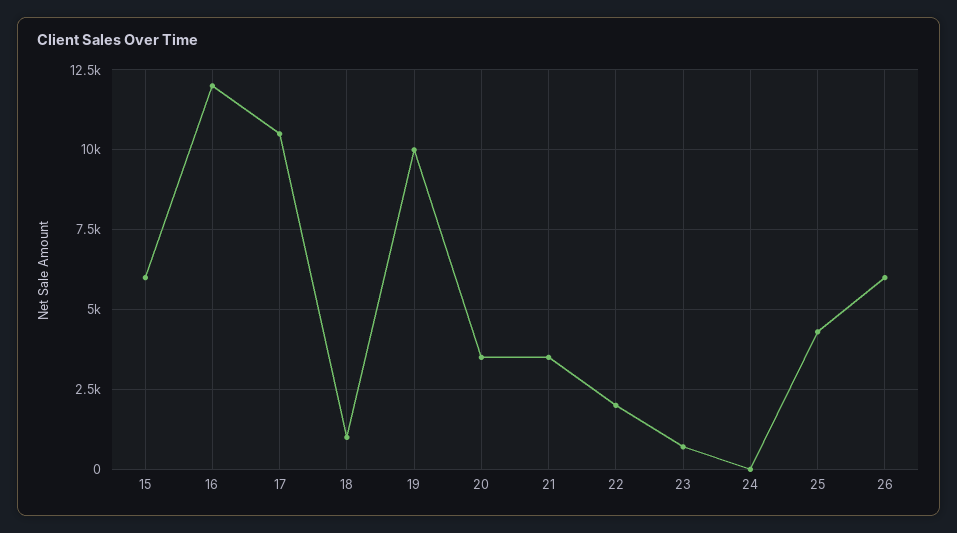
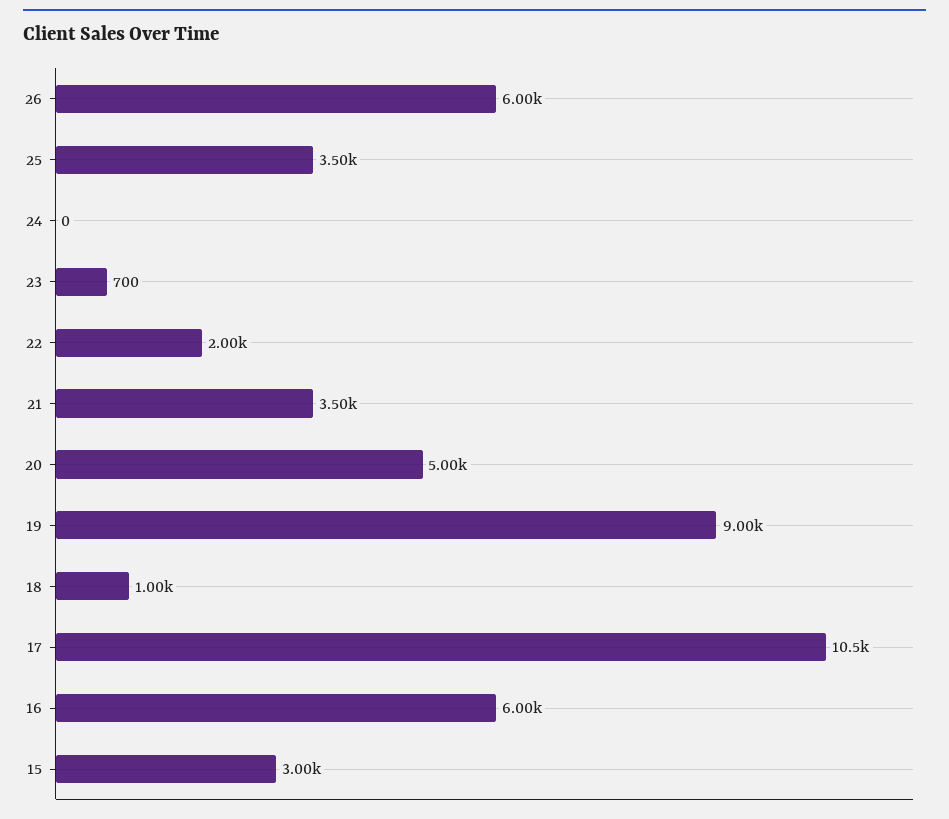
  {
-   "15": 6000,
+   "15": 3000,
-   "16": 12000,
+   "16": 6000,
    "17": 10500,
    "18": 1000,
-   "19": 10000,
+   "19": 9000,
-   "20": 3500,
+   "20": 5000,
    "21": 3500,
    "22": 2000,
    "23": 700,
    "24": 0,
-   "25": 4250,
+   "25": 3500,
    "26": 6000
  }

